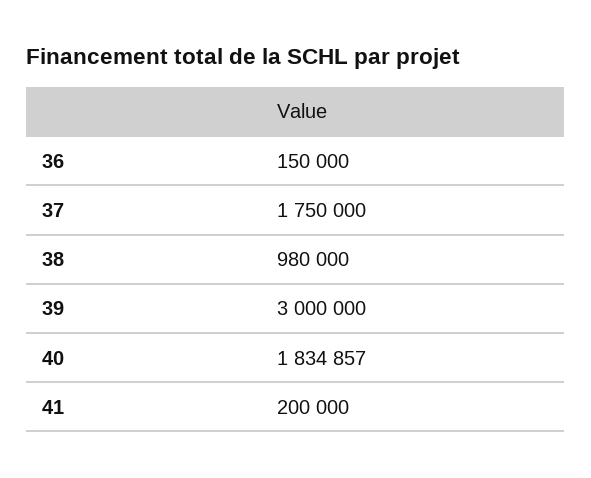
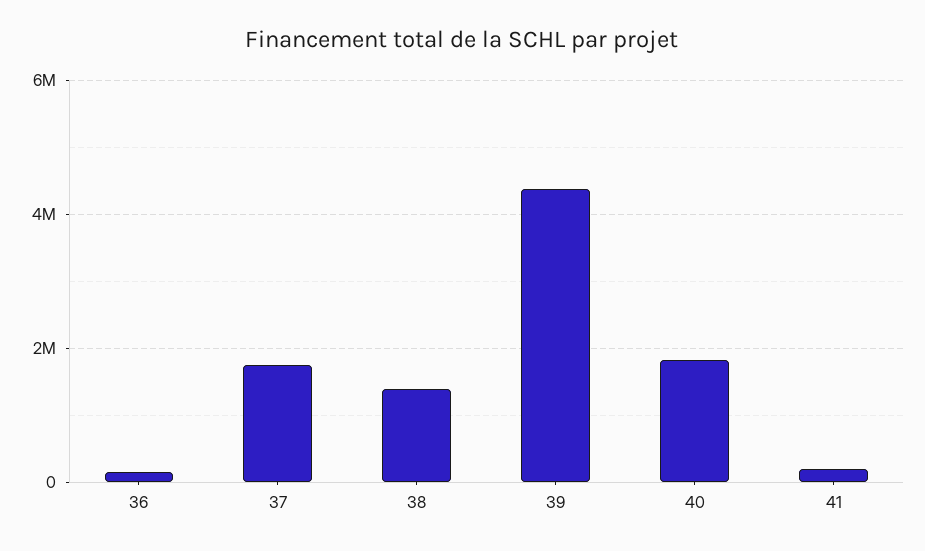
  {
    "36": 150000,
    "37": 1750000,
-   "38": 980000,
+   "38": 1400000,
-   "39": 3000000,
+   "39": 4400000,
    "40": 1834857,
    "41": 200000
  }

